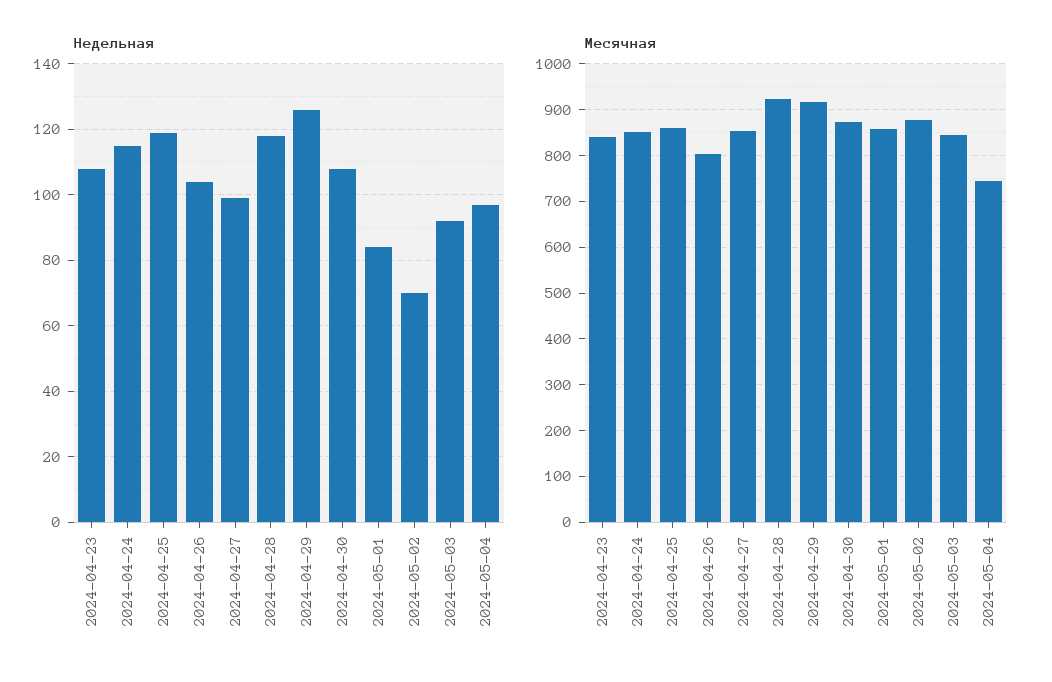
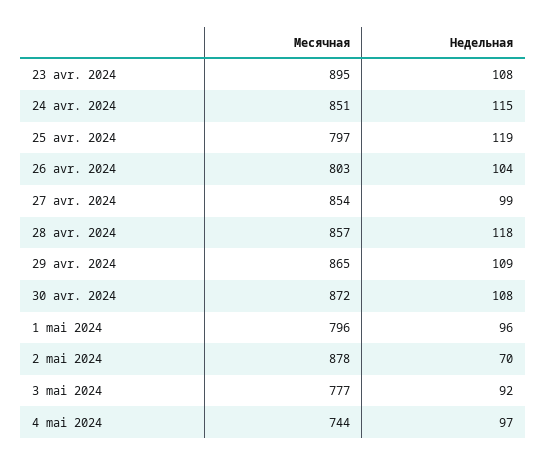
  {
    "Недельная": {
      "2024-04-23": 108,
      "2024-04-24": 115,
      "2024-04-25": 119,
      "2024-04-26": 104,
      "2024-04-27": 99,
      "2024-04-28": 118,
-     "2024-04-29": 125,
+     "2024-04-29": 109,
      "2024-04-30": 108,
-     "2024-05-01": 85,
+     "2024-05-01": 96,
      "2024-05-02": 70,
      "2024-05-03": 92,
      "2024-05-04": 97
    },
    "Месячная": {
-     "2024-04-23": 840,
+     "2024-04-23": 895,
      "2024-04-24": 851,
-     "2024-04-25": 860,
+     "2024-04-25": 797,
      "2024-04-26": 803,
      "2024-04-27": 854,
-     "2024-04-28": 920,
+     "2024-04-28": 857,
-     "2024-04-29": 920,
+     "2024-04-29": 865,
      "2024-04-30": 872,
-     "2024-05-01": 860,
+     "2024-05-01": 796,
      "2024-05-02": 878,
-     "2024-05-03": 840,
+     "2024-05-03": 777,
      "2024-05-04": 744
    }
  }

